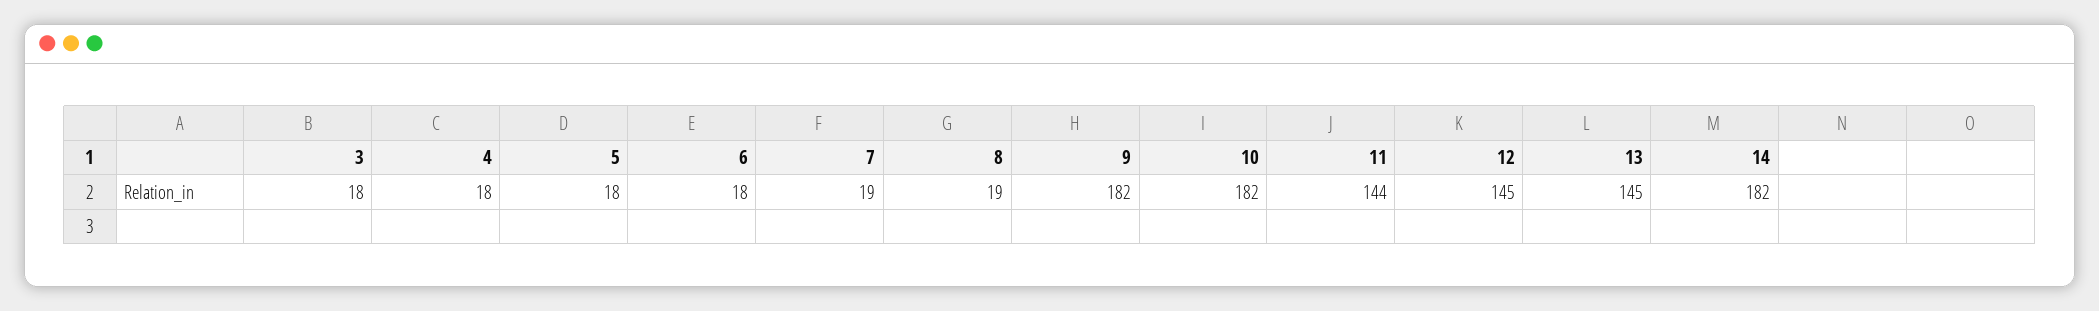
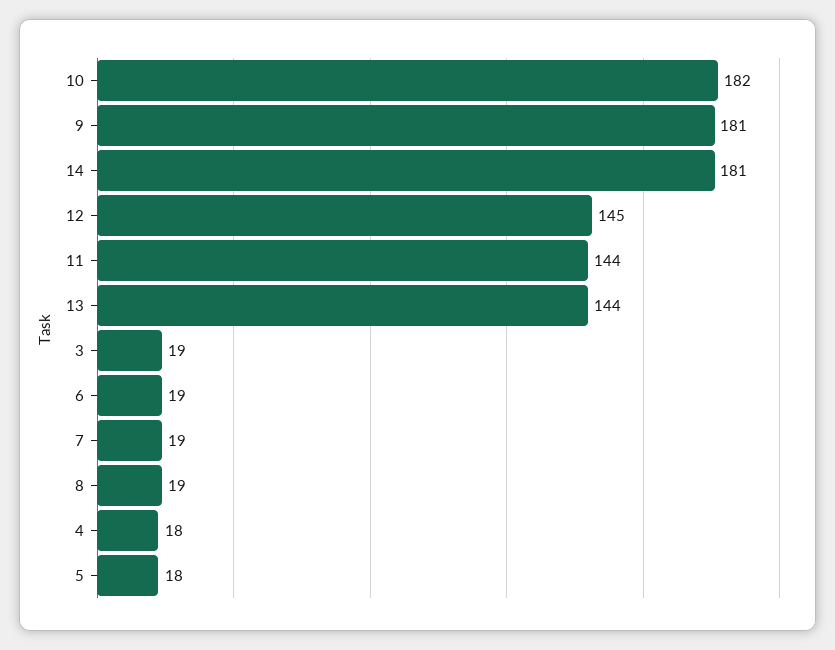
  {
-   "3": 18,
+   "3": 19,
    "4": 18,
    "5": 18,
-   "6": 18,
+   "6": 19,
    "7": 19,
    "8": 19,
-   "9": 182,
+   "9": 181,
    "10": 182,
    "11": 144,
    "12": 145,
-   "13": 145,
+   "13": 144,
-   "14": 182
+   "14": 181
  }

